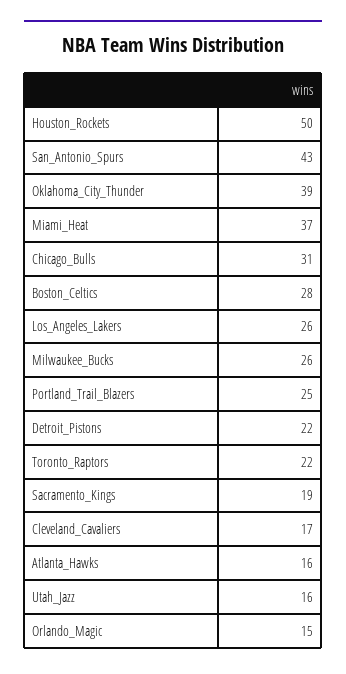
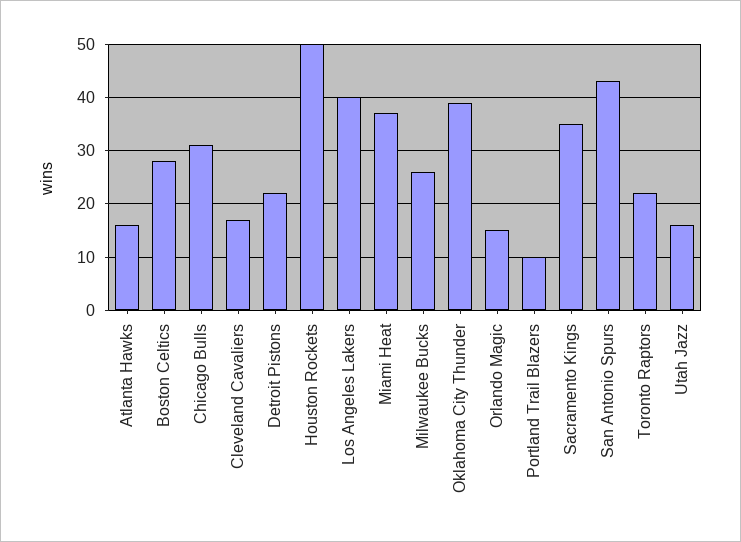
  {
    "Houston_Rockets": 50,
    "San_Antonio_Spurs": 43,
    "Oklahoma_City_Thunder": 39,
    "Miami_Heat": 37,
    "Chicago_Bulls": 31,
    "Boston_Celtics": 28,
-   "Los_Angeles_Lakers": 26,
+   "Los_Angeles_Lakers": 40,
    "Milwaukee_Bucks": 26,
-   "Portland_Trail_Blazers": 25,
+   "Portland_Trail_Blazers": 10,
    "Detroit_Pistons": 22,
    "Toronto_Raptors": 22,
-   "Sacramento_Kings": 19,
+   "Sacramento_Kings": 35,
    "Cleveland_Cavaliers": 17,
    "Atlanta_Hawks": 16,
    "Utah_Jazz": 16,
    "Orlando_Magic": 15
  }

